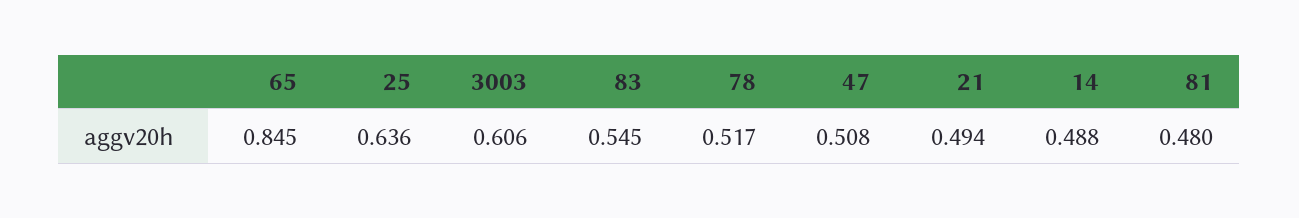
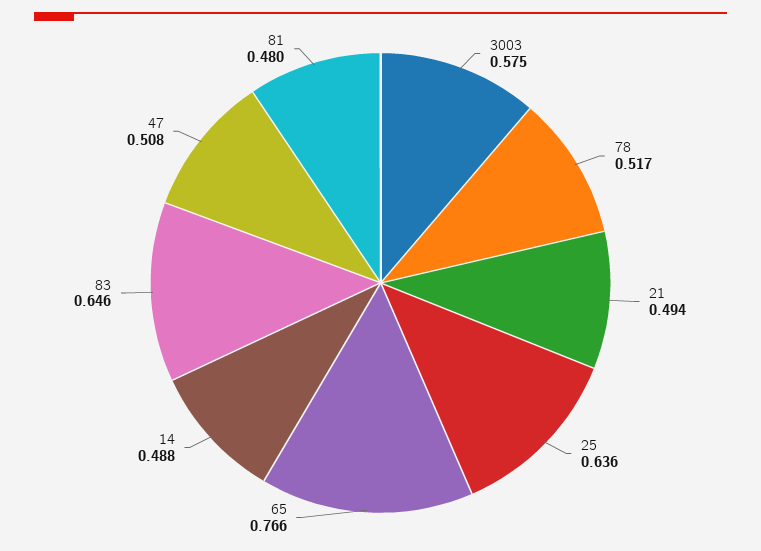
  {
-   "65": 0.845,
+   "65": 0.766,
    "25": 0.636,
-   "3003": 0.606,
+   "3003": 0.575,
-   "83": 0.545,
+   "83": 0.646,
    "78": 0.517,
    "47": 0.508,
    "21": 0.494,
    "14": 0.488,
    "81": 0.48
  }

